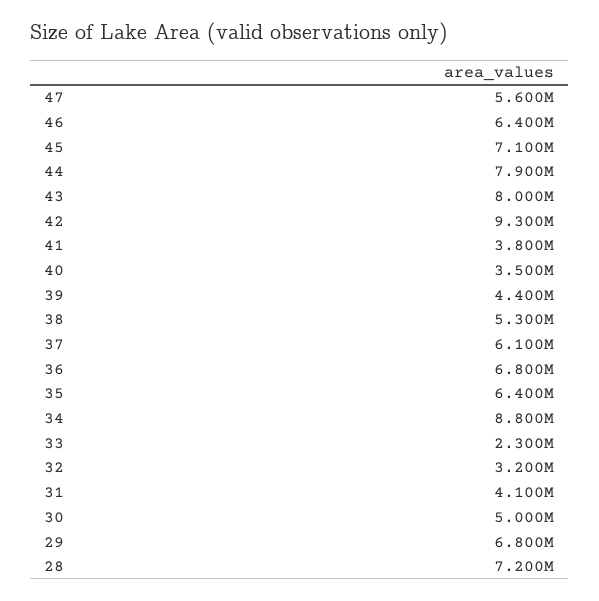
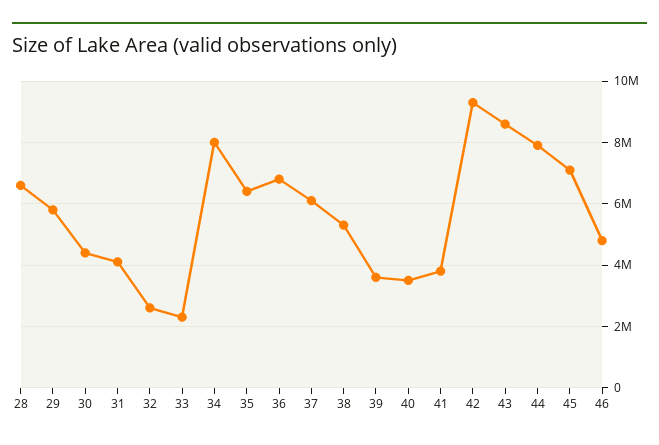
  {
-   "47": 5600000,
-   "46": 6400000,
+   "46": 4800000,
    "45": 7100000,
    "44": 7900000,
-   "43": 8000000,
+   "43": 8600000,
    "42": 9300000,
    "41": 3800000,
    "40": 3500000,
-   "39": 4400000,
+   "39": 3600000,
    "38": 5300000,
    "37": 6100000,
    "36": 6800000,
    "35": 6400000,
-   "34": 8800000,
+   "34": 8000000,
    "33": 2300000,
-   "32": 3200000,
+   "32": 2600000,
    "31": 4100000,
-   "30": 5000000,
+   "30": 4400000,
-   "29": 6800000,
+   "29": 5800000,
-   "28": 7200000
+   "28": 6600000
  }

